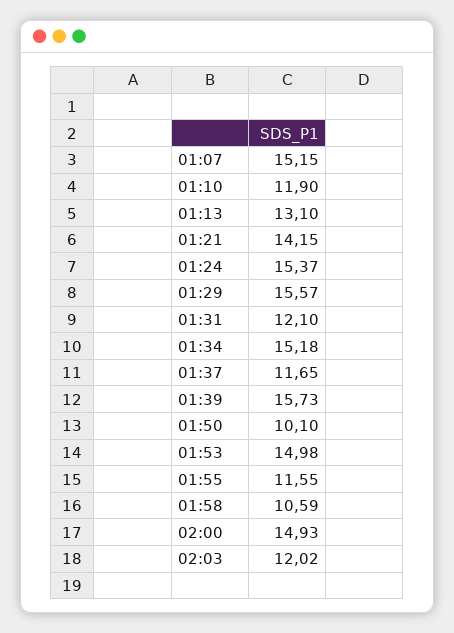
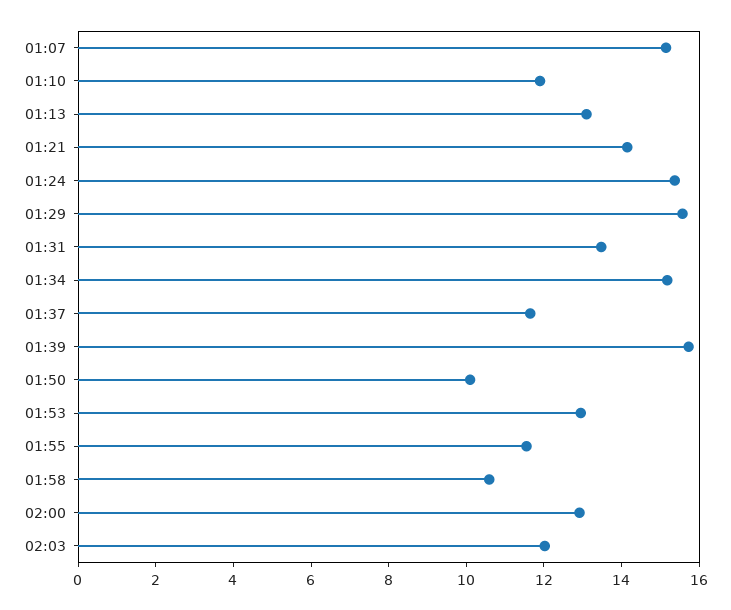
  {
    "01:07": 15.15,
    "01:10": 11.9,
    "01:13": 13.1,
    "01:21": 14.15,
    "01:24": 15.37,
    "01:29": 15.57,
-   "01:31": 12.1,
+   "01:31": 13.5,
    "01:34": 15.18,
    "01:37": 11.65,
    "01:39": 15.73,
    "01:50": 10.1,
-   "01:53": 14.98,
+   "01:53": 13,
    "01:55": 11.55,
    "01:58": 10.59,
-   "02:00": 14.93,
+   "02:00": 13,
    "02:03": 12.02
  }

